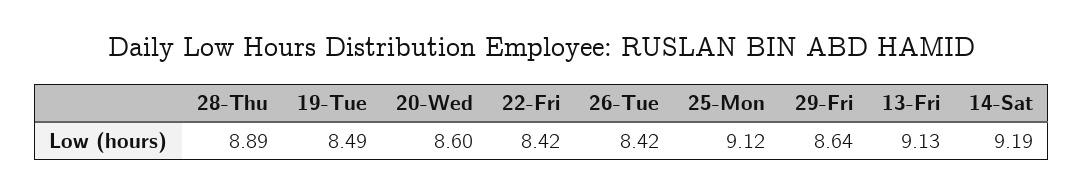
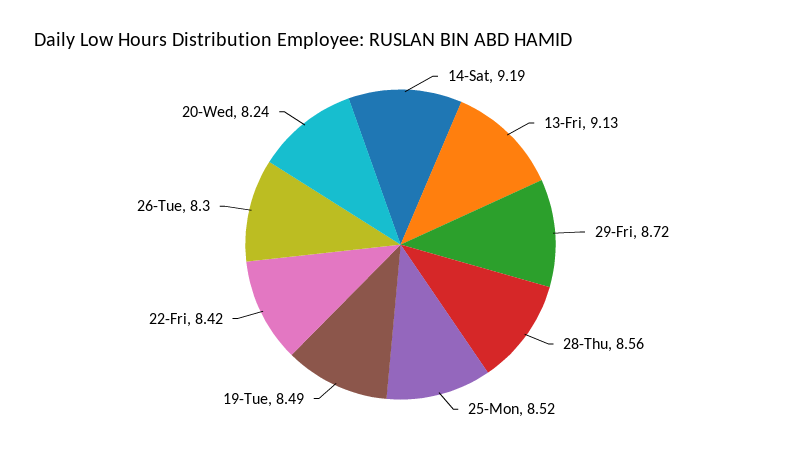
  {
-   "28-Thu": 8.89,
+   "28-Thu": 8.56,
    "19-Tue": 8.49,
-   "20-Wed": 8.6,
+   "20-Wed": 8.24,
    "22-Fri": 8.42,
-   "26-Tue": 8.42,
+   "26-Tue": 8.3,
-   "25-Mon": 9.12,
+   "25-Mon": 8.52,
-   "29-Fri": 8.64,
+   "29-Fri": 8.72,
    "13-Fri": 9.13,
    "14-Sat": 9.19
  }

